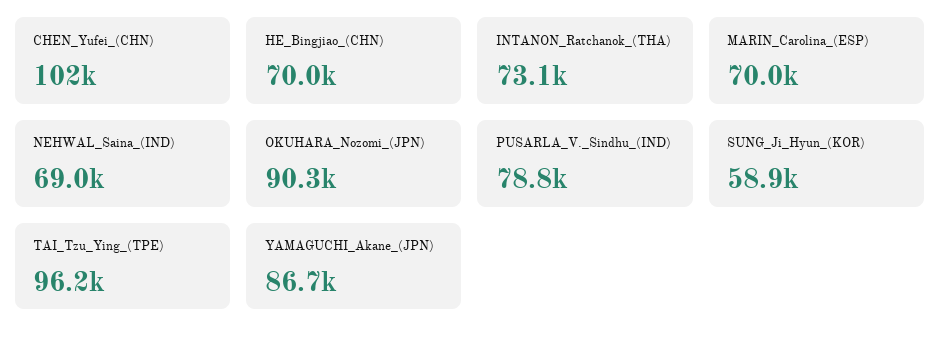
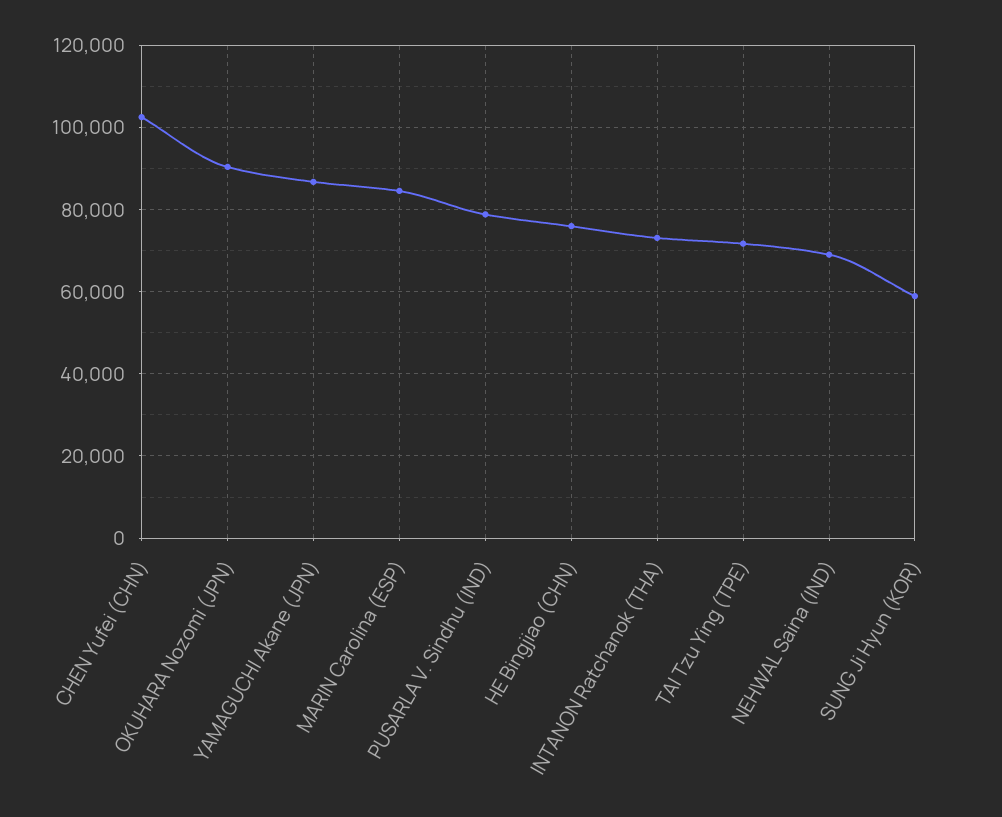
  {
    "CHEN_Yufei_(CHN)": 102000,
-   "HE_Bingjiao_(CHN)": 70000,
+   "HE_Bingjiao_(CHN)": 76000,
    "INTANON_Ratchanok_(THA)": 73100,
-   "MARIN_Carolina_(ESP)": 70000,
+   "MARIN_Carolina_(ESP)": 84000,
    "NEHWAL_Saina_(IND)": 69000,
    "OKUHARA_Nozomi_(JPN)": 90300,
    "PUSARLA_V._Sindhu_(IND)": 78800,
    "SUNG_Ji_Hyun_(KOR)": 58900,
-   "TAI_Tzu_Ying_(TPE)": 96200,
+   "TAI_Tzu_Ying_(TPE)": 72000,
    "YAMAGUCHI_Akane_(JPN)": 86700
  }

